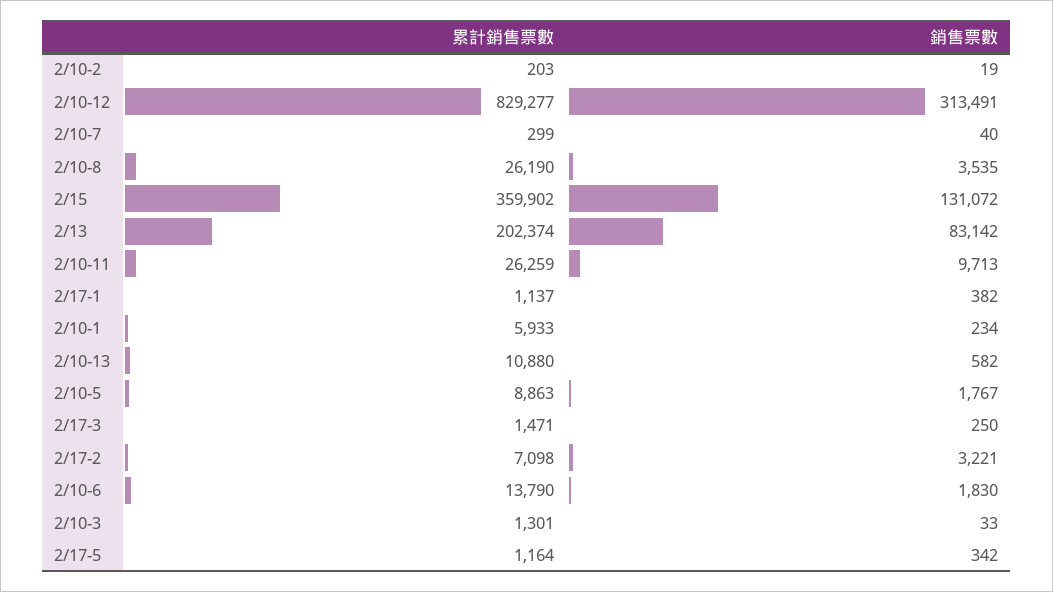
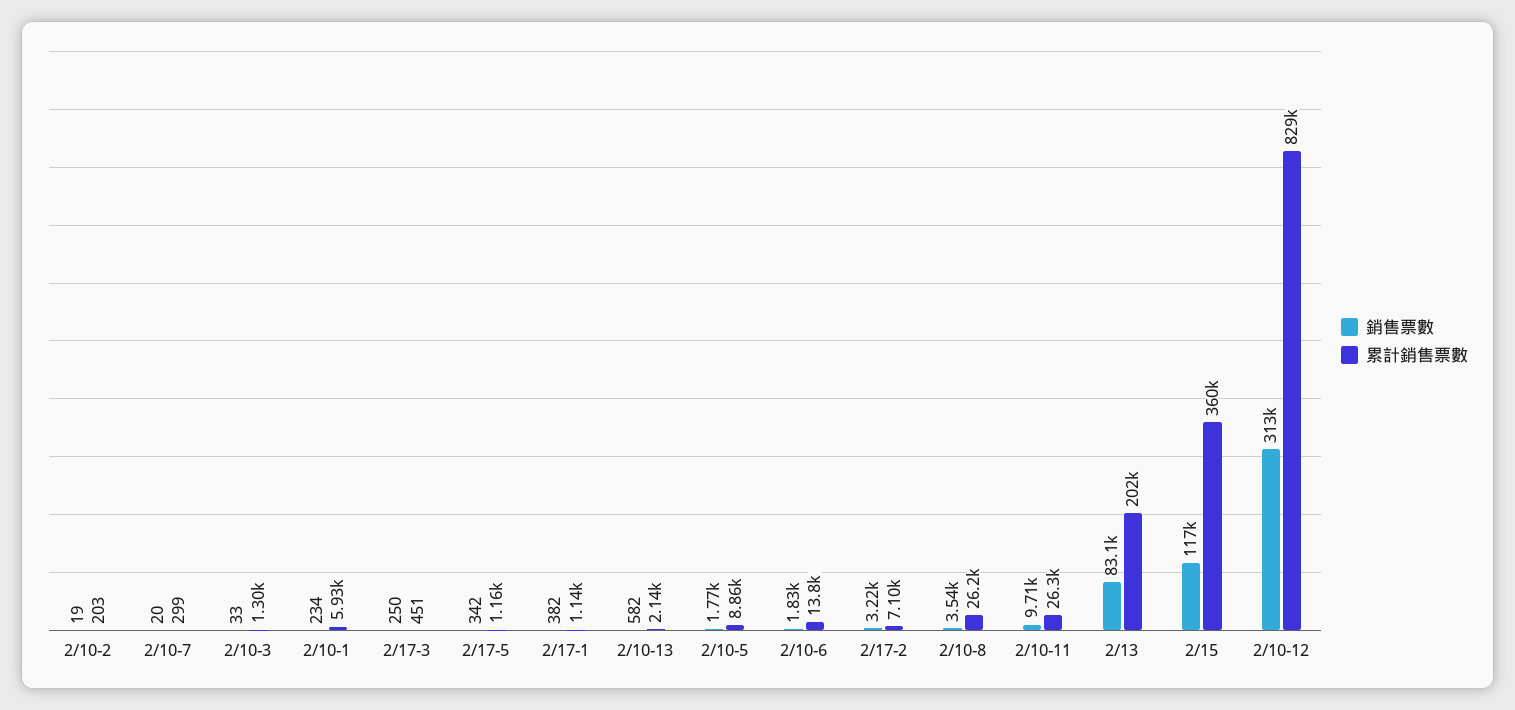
  {
    "累計銷售票數": {
      "2/10-2": 203,
      "2/10-12": 829277,
      "2/10-7": 299,
      "2/10-8": 26190,
      "2/15": 359902,
      "2/13": 202374,
      "2/10-11": 26259,
      "2/17-1": 1137,
      "2/10-1": 5933,
-     "2/10-13": 10880,
+     "2/10-13": 2140,
      "2/10-5": 8863,
-     "2/17-3": 1471,
+     "2/17-3": 451,
      "2/17-2": 7098,
      "2/10-6": 13790,
      "2/10-3": 1301,
      "2/17-5": 1164
    },
    "銷售票數": {
      "2/10-2": 19,
      "2/10-12": 313491,
-     "2/10-7": 40,
+     "2/10-7": 20,
      "2/10-8": 3535,
-     "2/15": 131072,
+     "2/15": 117000,
      "2/13": 83142,
      "2/10-11": 9713,
      "2/17-1": 382,
      "2/10-1": 234,
      "2/10-13": 582,
      "2/10-5": 1767,
      "2/17-3": 250,
      "2/17-2": 3221,
      "2/10-6": 1830,
      "2/10-3": 33,
      "2/17-5": 342
    }
  }

